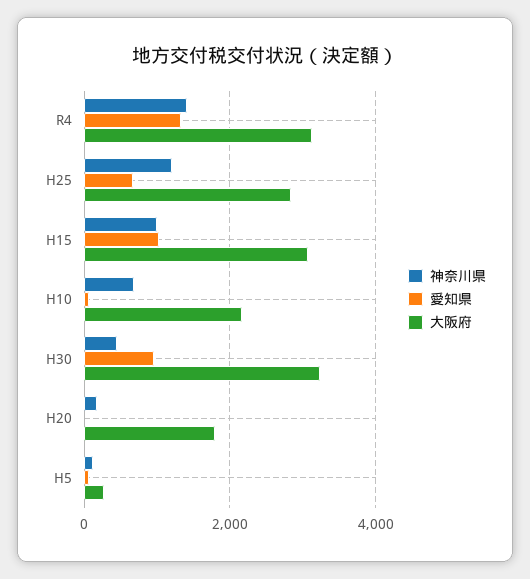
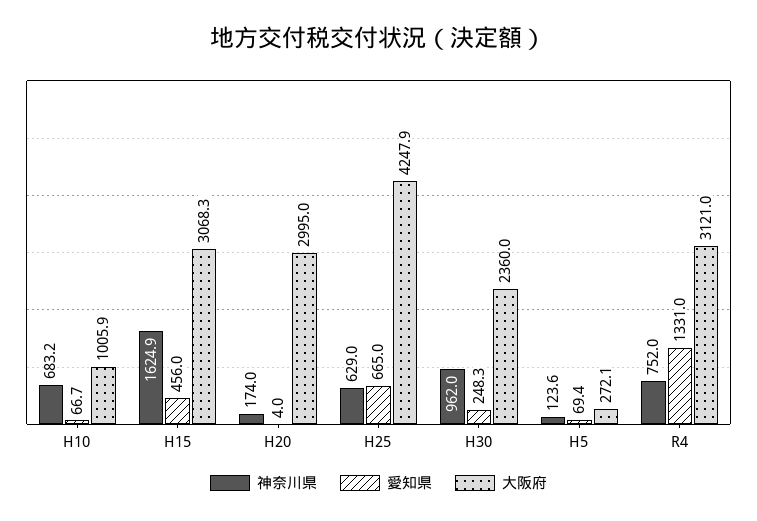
  {
    "神奈川県": {
-     "R4": 1400,
+     "R4": 752,
-     "H25": 1200,
+     "H25": 629,
-     "H15": 1000,
+     "H15": 1624.9,
      "H10": 683.2,
-     "H30": 400,
+     "H30": 962,
      "H20": 174,
      "H5": 123.6
    },
    "愛知県": {
      "R4": 1331,
      "H25": 665,
-     "H15": 1000,
+     "H15": 456,
      "H10": 66.7,
-     "H30": 1000,
+     "H30": 248.3,
      "H20": 4,
      "H5": 69.4
    },
    "大阪府": {
      "R4": 3121,
-     "H25": 2800,
+     "H25": 4247.9,
      "H15": 3068.3,
-     "H10": 2200,
+     "H10": 1005.9,
-     "H30": 3200,
+     "H30": 2360,
-     "H20": 1800,
+     "H20": 2995,
      "H5": 272.1
    }
  }

